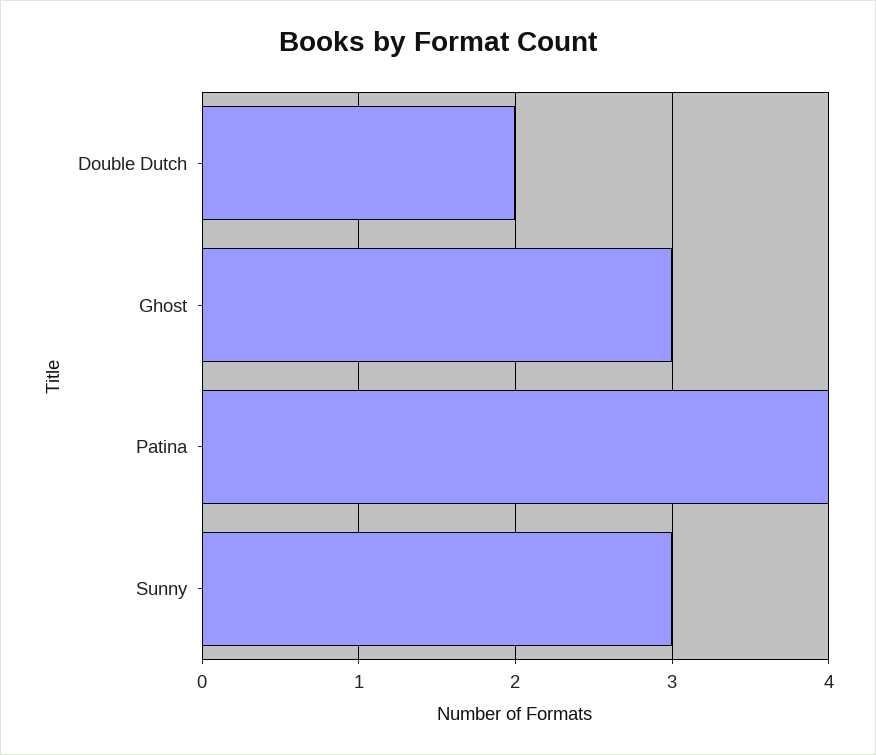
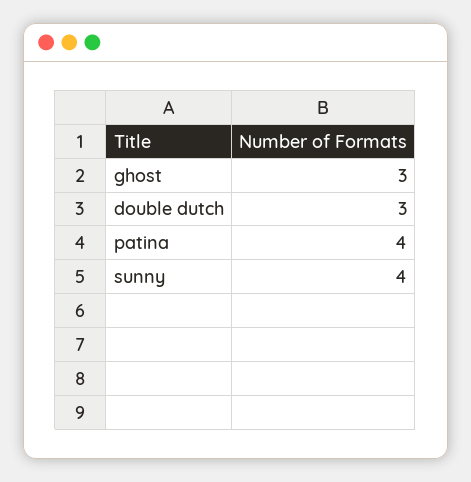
  {
-   "Double Dutch": 2,
+   "Double Dutch": 3,
    "Ghost": 3,
    "Patina": 4,
-   "Sunny": 3
+   "Sunny": 4
  }

